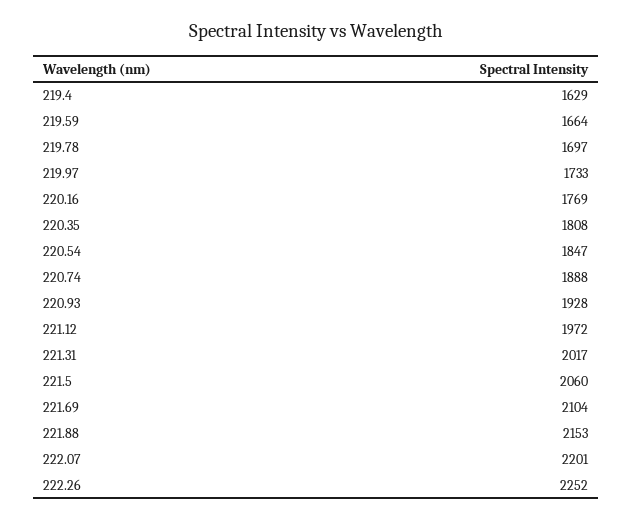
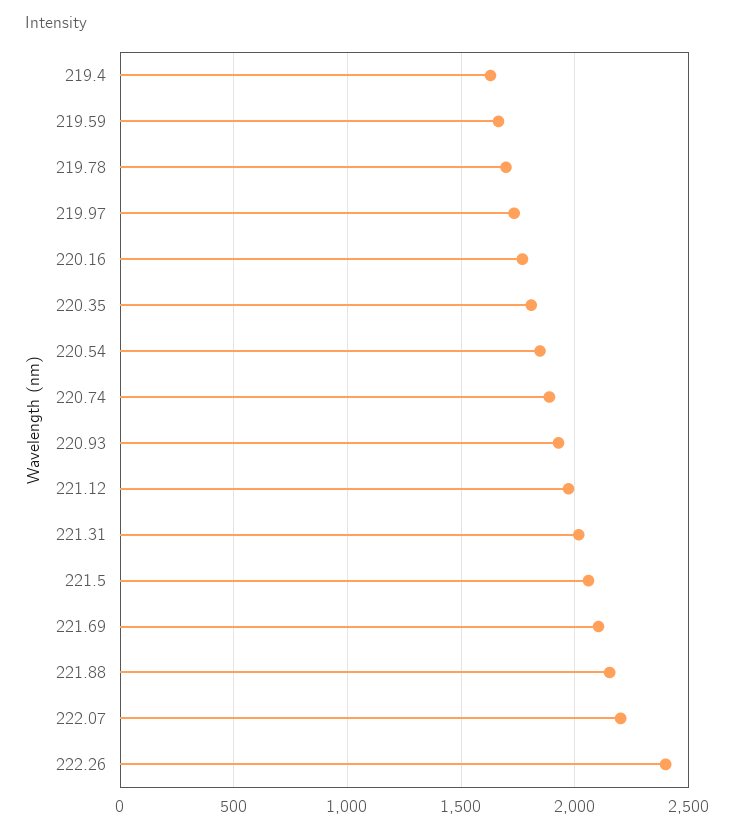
  {
    "219.4": 1629,
    "219.59": 1664,
    "219.78": 1697,
    "219.97": 1733,
    "220.16": 1769,
    "220.35": 1808,
    "220.54": 1847,
    "220.74": 1888,
    "220.93": 1928,
    "221.12": 1972,
    "221.31": 2017,
    "221.5": 2060,
    "221.69": 2104,
    "221.88": 2153,
    "222.07": 2201,
-   "222.26": 2252
+   "222.26": 2400
  }

